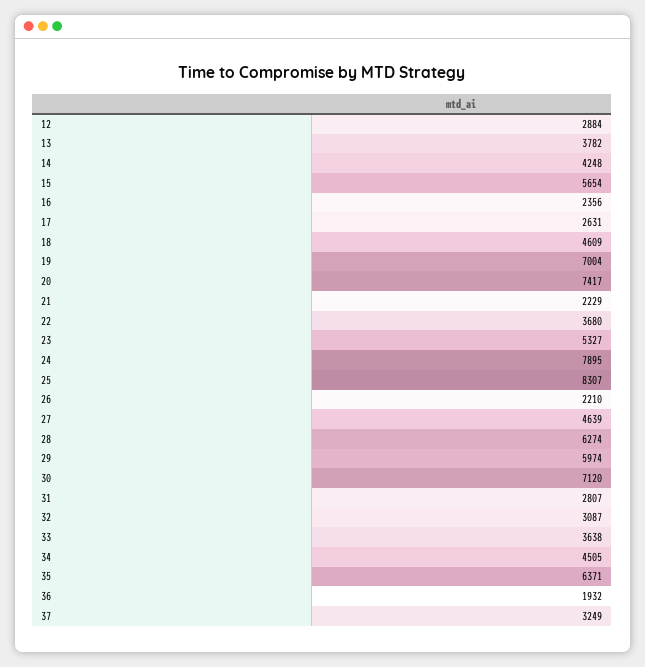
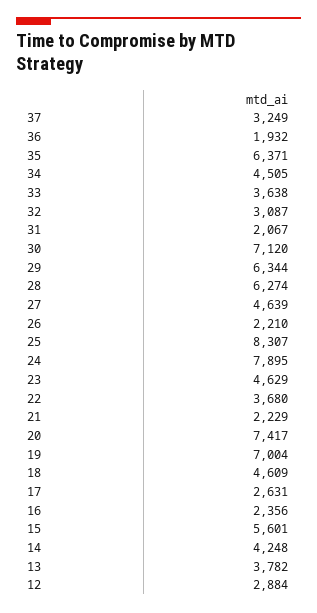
  {
    "12": 2884,
    "13": 3782,
    "14": 4248,
-   "15": 5654,
+   "15": 5601,
    "16": 2356,
    "17": 2631,
    "18": 4609,
    "19": 7004,
    "20": 7417,
    "21": 2229,
    "22": 3680,
-   "23": 5327,
+   "23": 4629,
    "24": 7895,
    "25": 8307,
    "26": 2210,
    "27": 4639,
    "28": 6274,
-   "29": 5974,
+   "29": 6344,
    "30": 7120,
-   "31": 2807,
+   "31": 2067,
    "32": 3087,
    "33": 3638,
    "34": 4505,
    "35": 6371,
    "36": 1932,
    "37": 3249
  }

